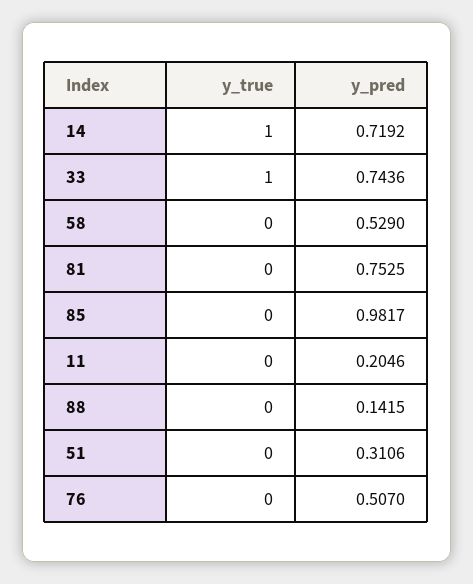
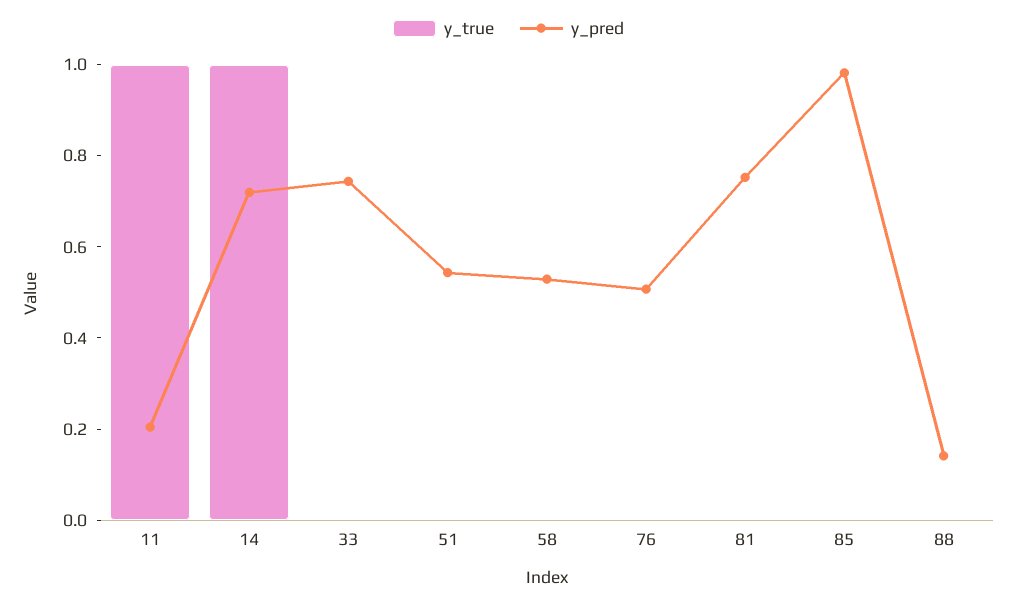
  {
    "y_true": {
      "14": 1,
-     "33": 1,
+     "33": 0,
      "58": 0,
      "81": 0,
      "85": 0,
-     "11": 0,
+     "11": 1,
      "88": 0,
      "51": 0,
      "76": 0
    },
    "y_pred": {
      "14": 0.7192,
      "33": 0.7436,
      "58": 0.529,
      "81": 0.7525,
      "85": 0.9817,
      "11": 0.2046,
      "88": 0.1415,
-     "51": 0.3106,
+     "51": 0.55,
      "76": 0.507
    }
  }

